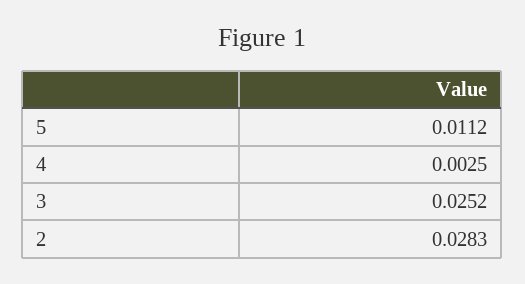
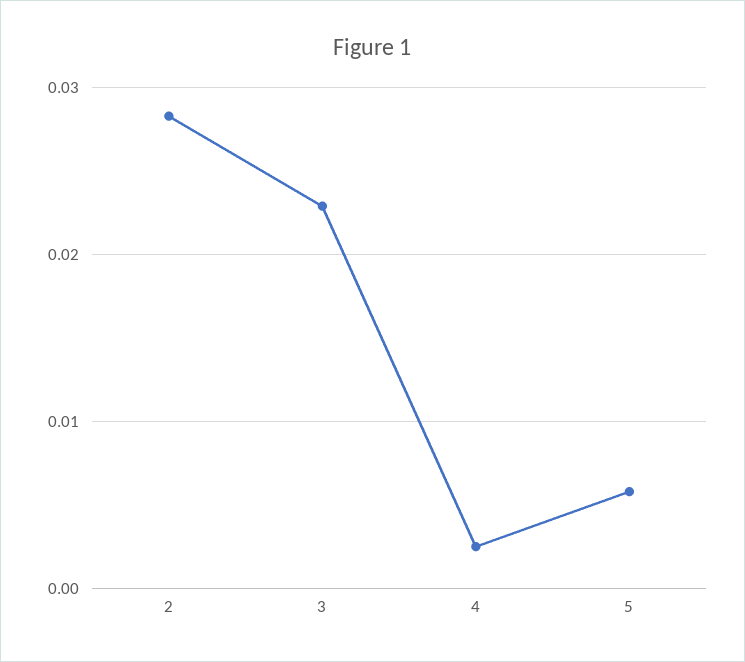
  {
-   "5": 0.0112,
+   "5": 0.006,
    "4": 0.0025,
-   "3": 0.0252,
+   "3": 0.023,
    "2": 0.0283
  }

